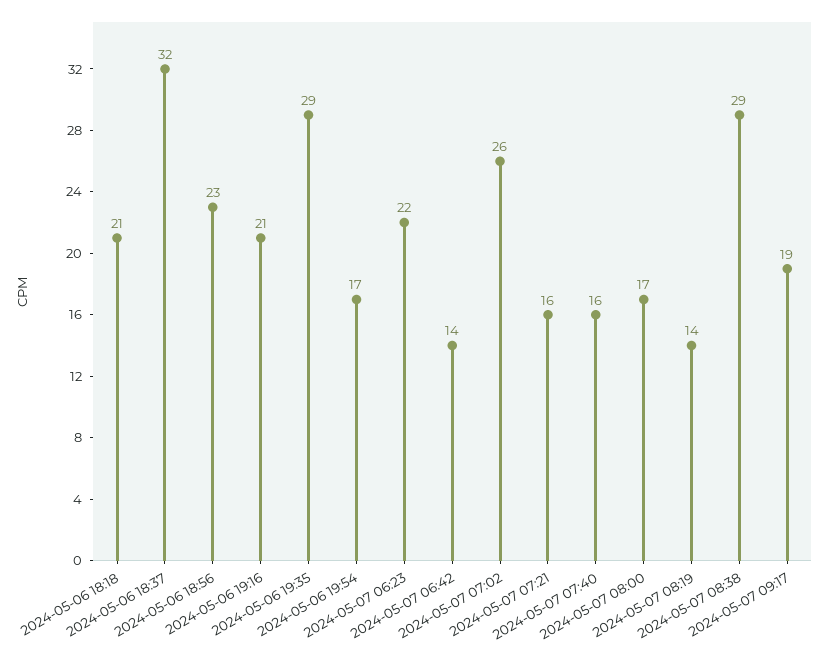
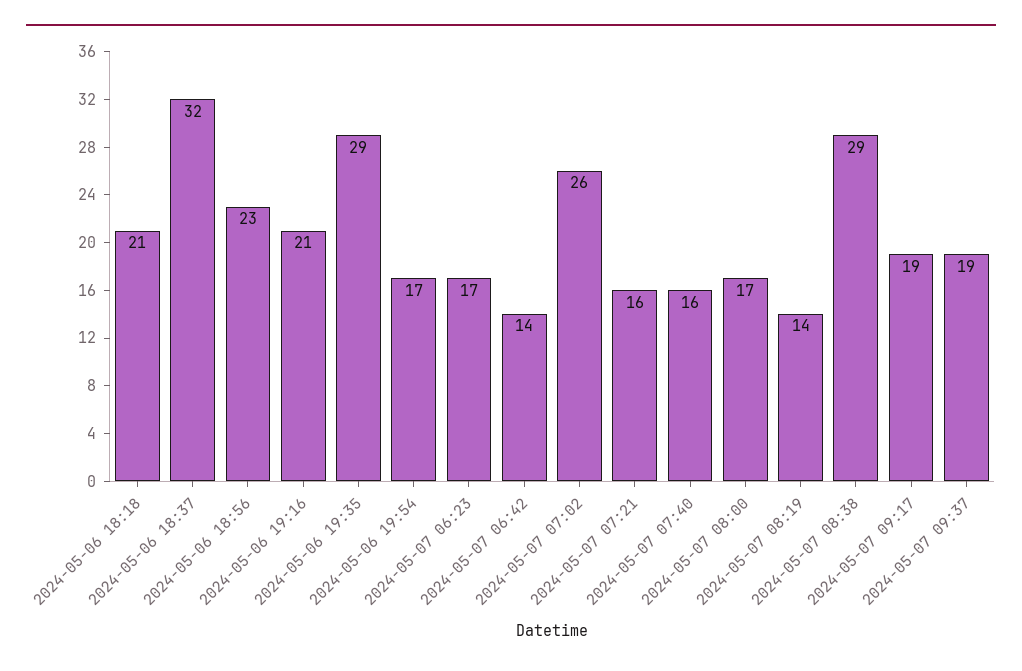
  {
    "2024-05-06 18:18": 21,
    "2024-05-06 18:37": 32,
    "2024-05-06 18:56": 23,
    "2024-05-06 19:16": 21,
    "2024-05-06 19:35": 29,
    "2024-05-06 19:54": 17,
-   "2024-05-07 06:23": 22,
+   "2024-05-07 06:23": 17,
    "2024-05-07 06:42": 14,
    "2024-05-07 07:02": 26,
    "2024-05-07 07:21": 16,
    "2024-05-07 07:40": 16,
    "2024-05-07 08:00": 17,
    "2024-05-07 08:19": 14,
    "2024-05-07 08:38": 29,
-   "2024-05-07 09:17": 19
+   "2024-05-07 09:17": 19,
+   "2024-05-07 09:37": 19
  }

